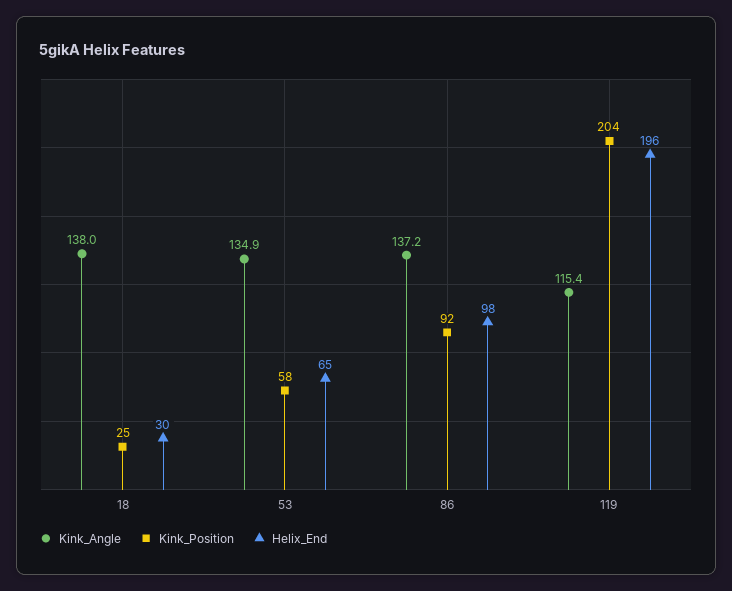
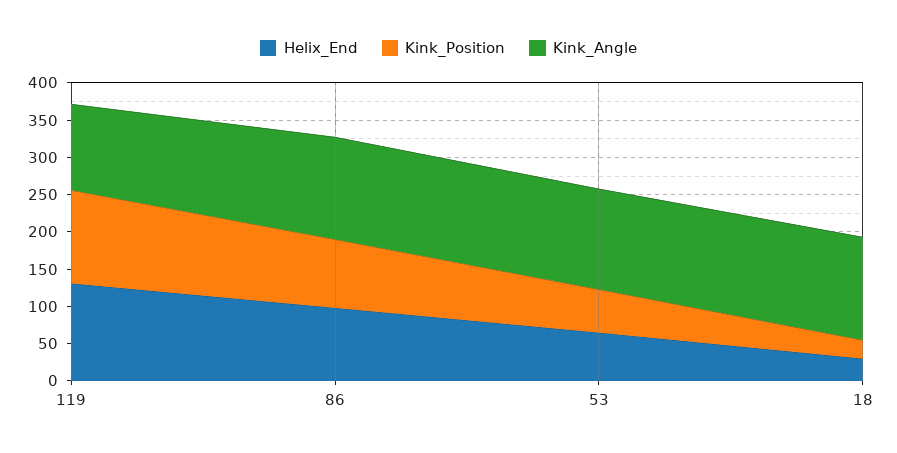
  {
    "Kink_Angle": {
      "18": 138,
      "53": 134.9,
      "86": 137.2,
      "119": 115.4
    },
    "Kink_Position": {
      "18": 25,
      "53": 58,
      "86": 92,
-     "119": 204
+     "119": 125
    },
    "Helix_End": {
      "18": 30,
      "53": 65,
      "86": 98,
-     "119": 196
+     "119": 125
    }
  }

